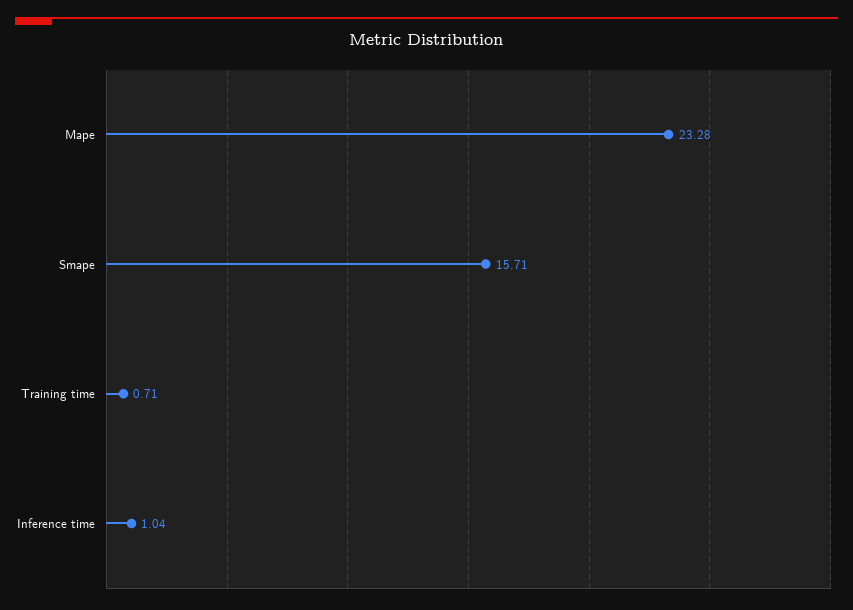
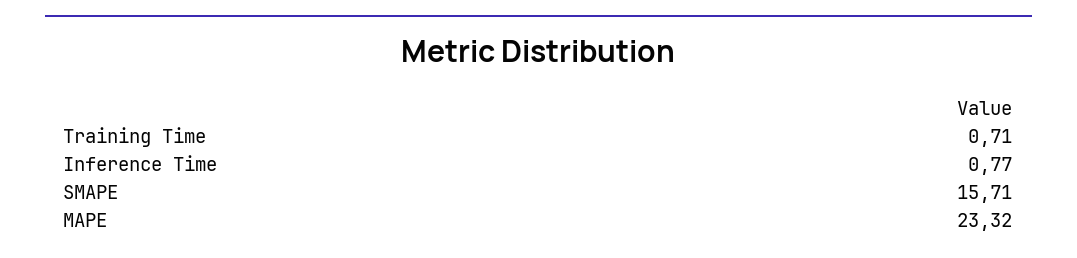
  {
-   "Mape": 23.28,
+   "Mape": 23.32,
    "Smape": 15.71,
    "Training time": 0.71,
-   "Inference time": 1.04
+   "Inference time": 0.77
  }

